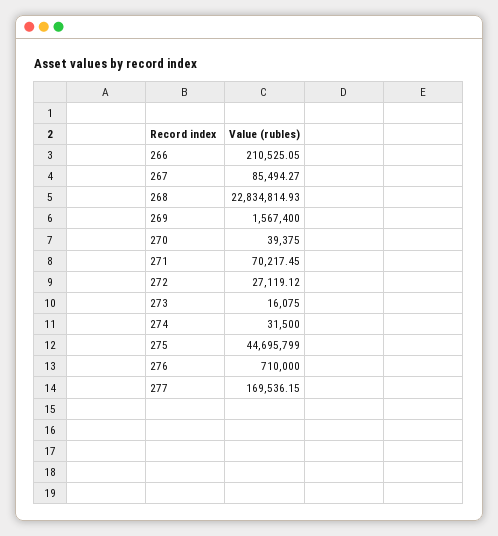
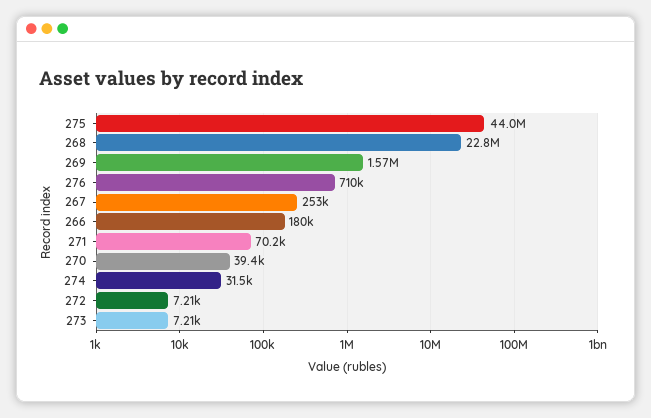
  {
-   "266": 210525.05,
+   "266": 180000,
-   "267": 85494.27,
+   "267": 253000,
    "268": 22834814.93,
    "269": 1567400,
    "270": 39375,
    "271": 70217.45,
-   "272": 27119.12,
+   "272": 7210,
-   "273": 16075,
+   "273": 7210,
    "274": 31500,
-   "275": 44695799,
+   "275": 44000000,
-   "276": 710000,
+   "276": 710000
-   "277": 169536.15
  }

